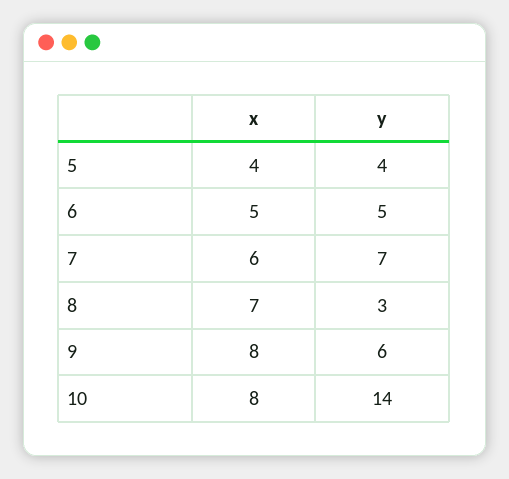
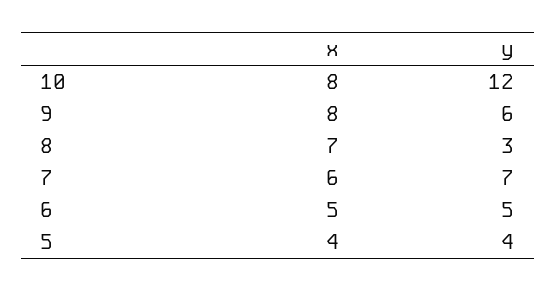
  {
    "x": {
      "5": 4,
      "6": 5,
      "7": 6,
      "8": 7,
      "9": 8,
      "10": 8
    },
    "y": {
      "5": 4,
      "6": 5,
      "7": 7,
      "8": 3,
      "9": 6,
-     "10": 14
+     "10": 12
    }
  }

